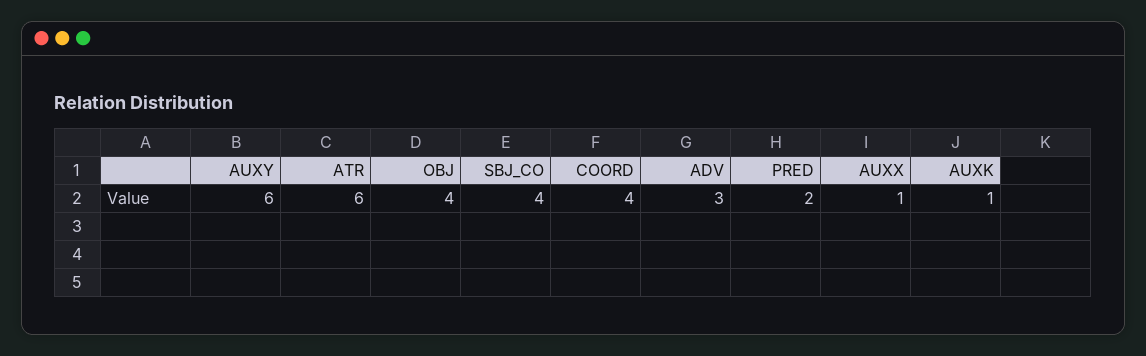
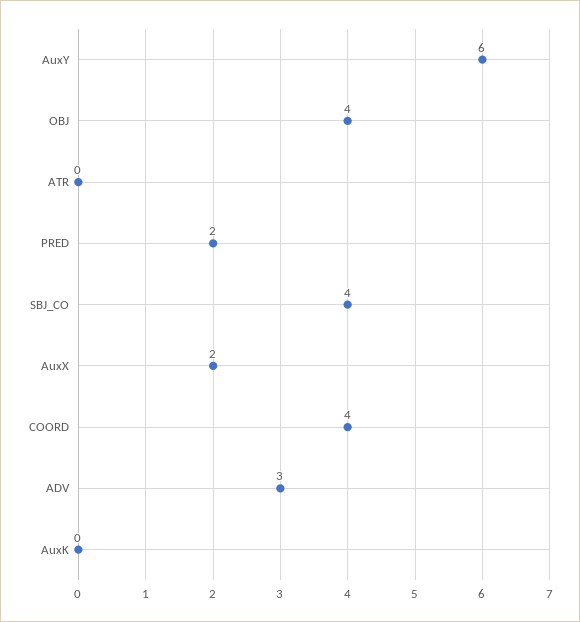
  {
    "AUXY": 6,
-   "ATR": 6,
+   "ATR": 0,
    "OBJ": 4,
    "SBJ_CO": 4,
    "COORD": 4,
    "ADV": 3,
    "PRED": 2,
-   "AUXX": 1,
+   "AUXX": 2,
-   "AUXK": 1
+   "AUXK": 0
  }

